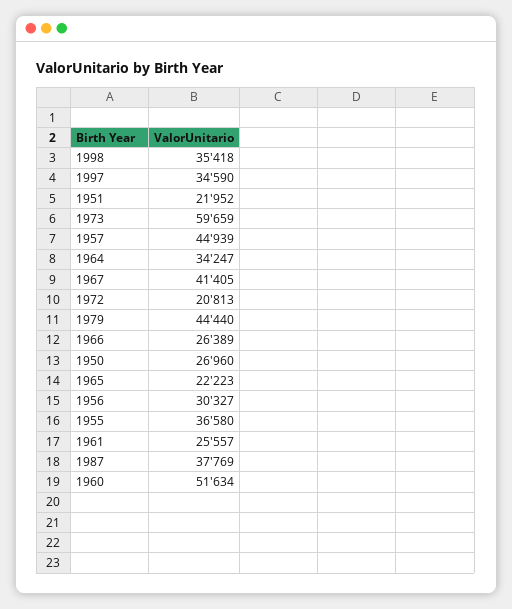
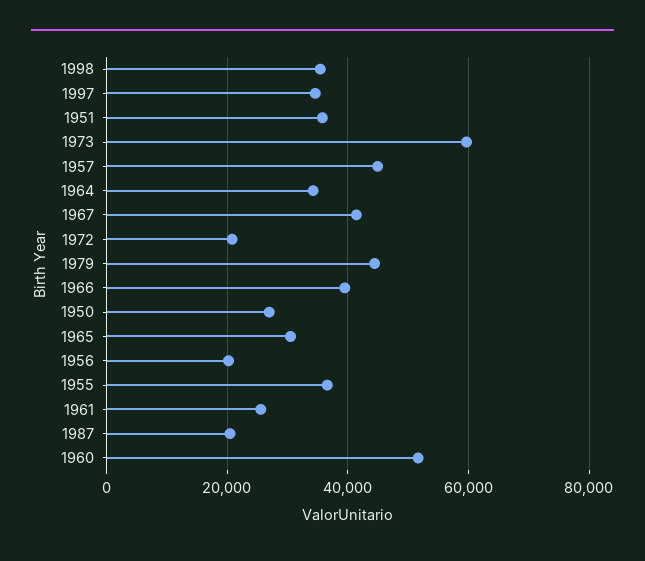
  {
    "1998": 35418,
    "1997": 34590,
-   "1951": 21952,
+   "1951": 36000,
    "1973": 59659,
    "1957": 44939,
    "1964": 34247,
    "1967": 41405,
    "1972": 20813,
    "1979": 44440,
-   "1966": 26389,
+   "1966": 40000,
    "1950": 26960,
-   "1965": 22223,
+   "1965": 30000,
-   "1956": 30327,
+   "1956": 20000,
    "1955": 36580,
    "1961": 25557,
-   "1987": 37769,
+   "1987": 20000,
    "1960": 51634
  }

